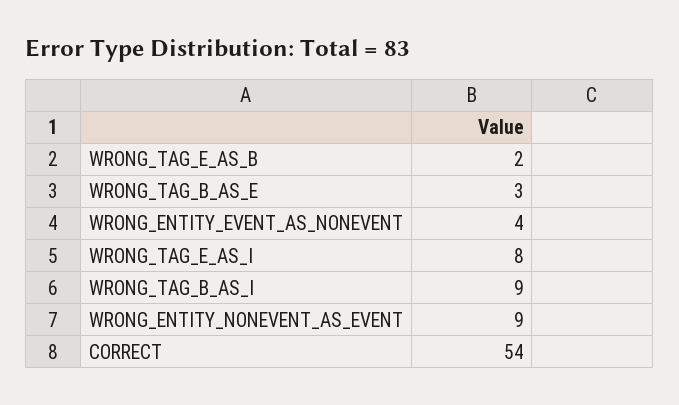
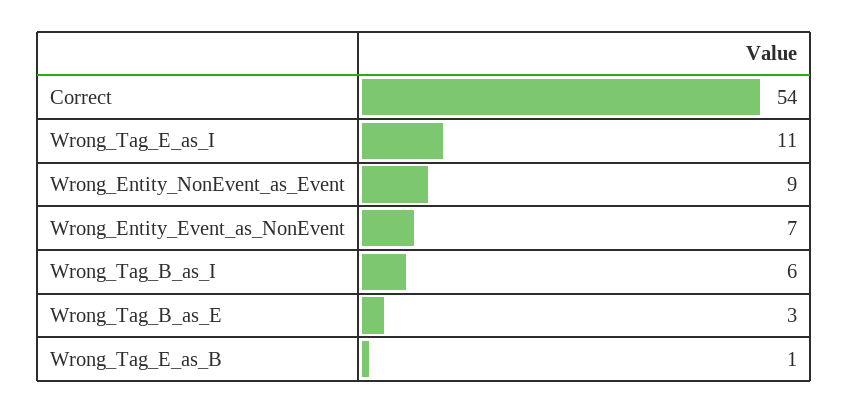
  {
-   "WRONG_TAG_E_AS_B": 2,
+   "WRONG_TAG_E_AS_B": 1,
    "WRONG_TAG_B_AS_E": 3,
-   "WRONG_ENTITY_EVENT_AS_NONEVENT": 4,
+   "WRONG_ENTITY_EVENT_AS_NONEVENT": 7,
-   "WRONG_TAG_E_AS_I": 8,
+   "WRONG_TAG_E_AS_I": 11,
-   "WRONG_TAG_B_AS_I": 9,
+   "WRONG_TAG_B_AS_I": 6,
    "WRONG_ENTITY_NONEVENT_AS_EVENT": 9,
    "CORRECT": 54
  }

